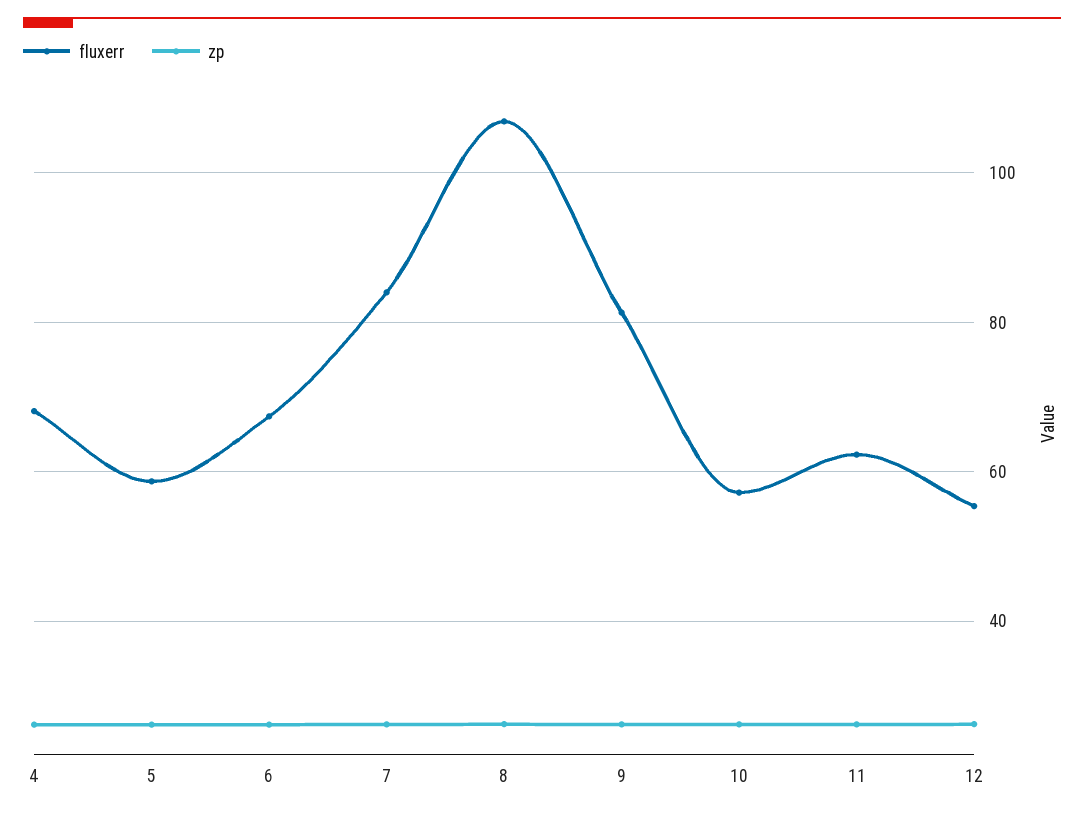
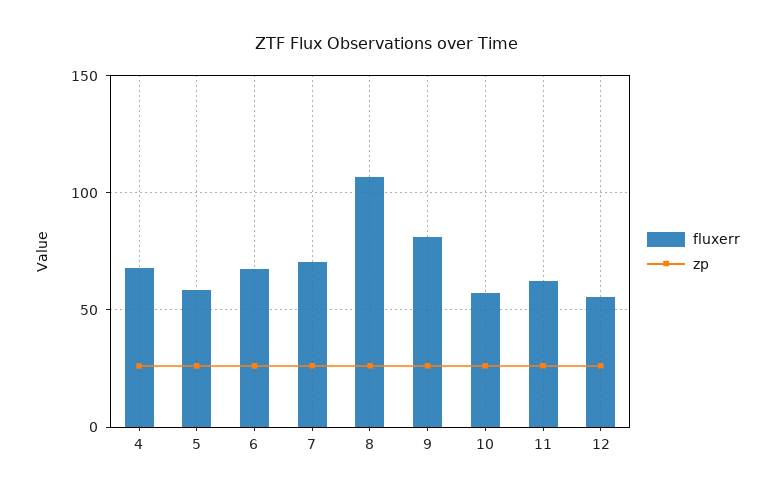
  {
    "fluxerr": {
      "4": 68,
      "5": 58,
      "6": 68,
-     "7": 84,
+     "7": 70,
      "8": 106,
      "9": 82,
      "10": 58,
      "11": 62,
      "12": 56
    },
    "zp": {
      "4": 26,
      "5": 26,
      "6": 26,
      "7": 26,
      "8": 26,
      "9": 26,
      "10": 26,
      "11": 26,
      "12": 26
    }
  }

